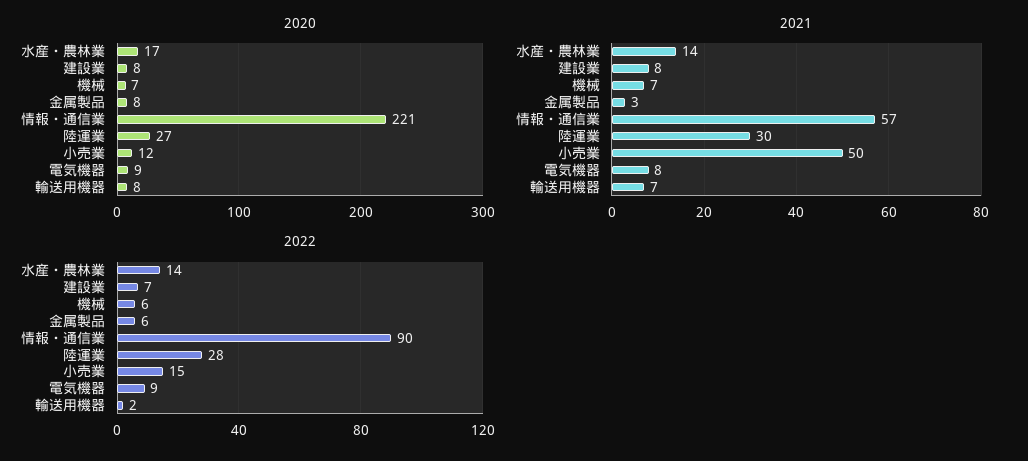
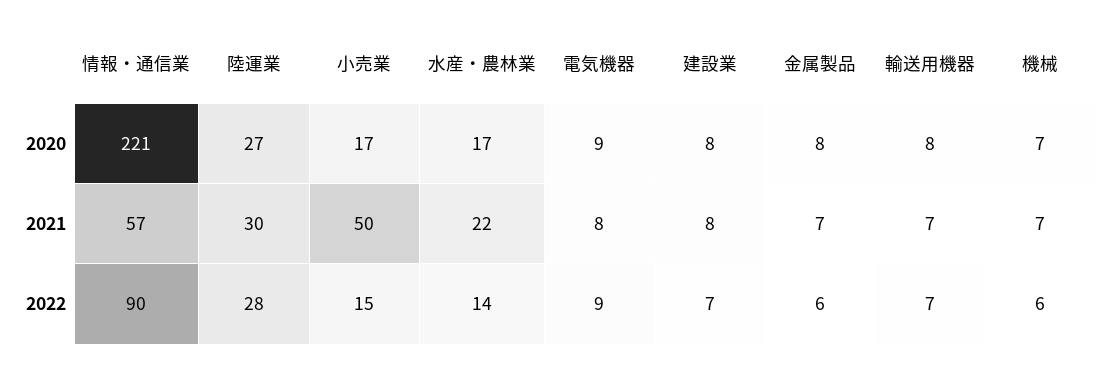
  {
    "2020": {
      "水産・農林業": 17,
      "建設業": 8,
      "機械": 7,
      "金属製品": 8,
      "情報・通信業": 221,
      "陸運業": 27,
-     "小売業": 12,
+     "小売業": 17,
      "電気機器": 9,
      "輸送用機器": 8
    },
    "2021": {
-     "水産・農林業": 14,
+     "水産・農林業": 22,
      "建設業": 8,
      "機械": 7,
-     "金属製品": 3,
+     "金属製品": 7,
      "情報・通信業": 57,
      "陸運業": 30,
      "小売業": 50,
      "電気機器": 8,
      "輸送用機器": 7
    },
    "2022": {
      "水産・農林業": 14,
      "建設業": 7,
      "機械": 6,
      "金属製品": 6,
      "情報・通信業": 90,
      "陸運業": 28,
      "小売業": 15,
      "電気機器": 9,
-     "輸送用機器": 2
+     "輸送用機器": 7
    }
  }

